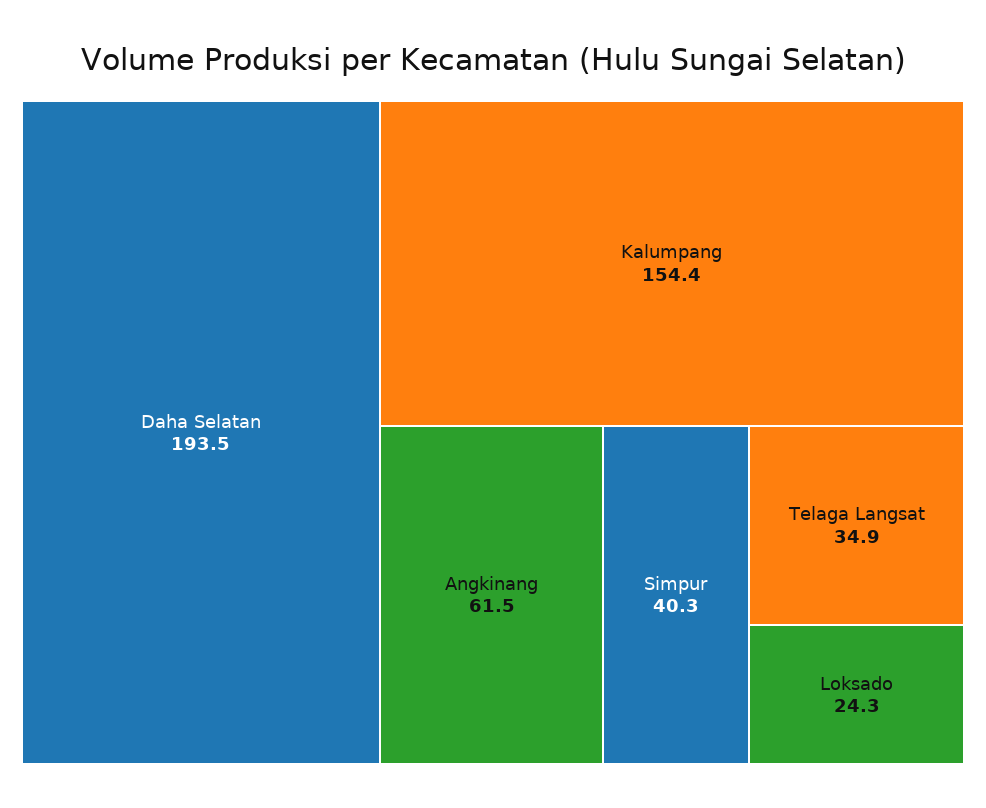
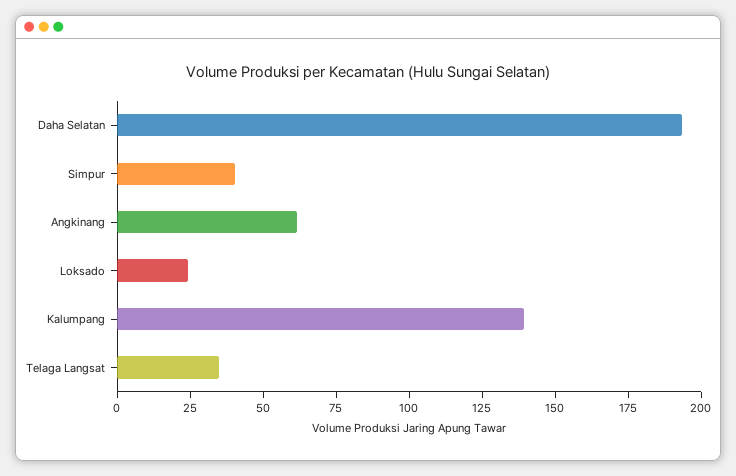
  {
    "Daha Selatan": 193.5,
-   "Kalumpang": 154.4,
+   "Kalumpang": 140,
    "Angkinang": 61.5,
    "Simpur": 40.3,
    "Telaga Langsat": 34.9,
    "Loksado": 24.3
  }

